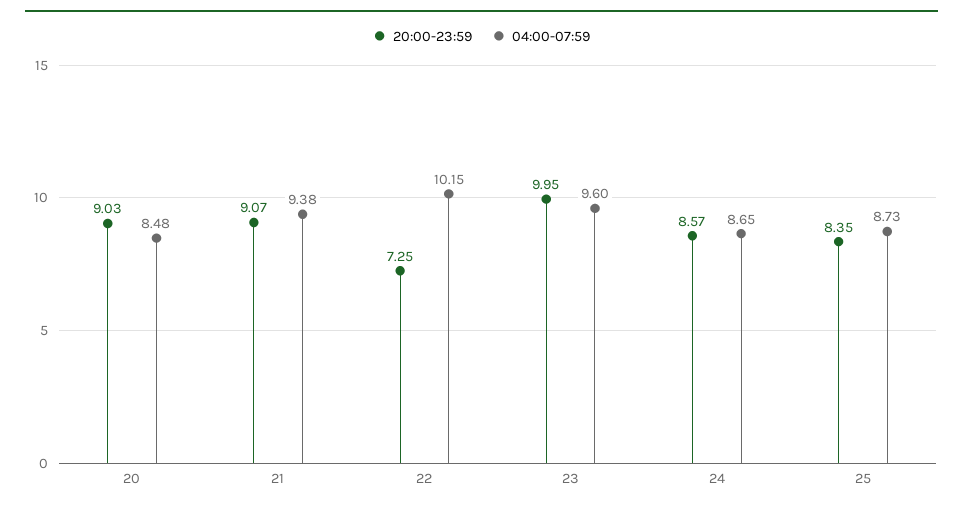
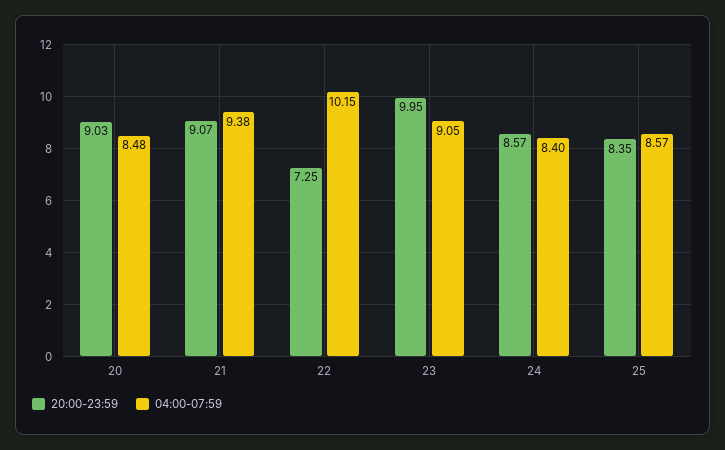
  {
    "20:00-23:59": {
      "20": 9.03,
      "21": 9.07,
      "22": 7.25,
      "23": 9.95,
      "24": 8.57,
      "25": 8.35
    },
    "04:00-07:59": {
      "20": 8.48,
      "21": 9.38,
      "22": 10.15,
-     "23": 9.6,
+     "23": 9.05,
-     "24": 8.65,
+     "24": 8.4,
-     "25": 8.73
+     "25": 8.57
    }
  }

